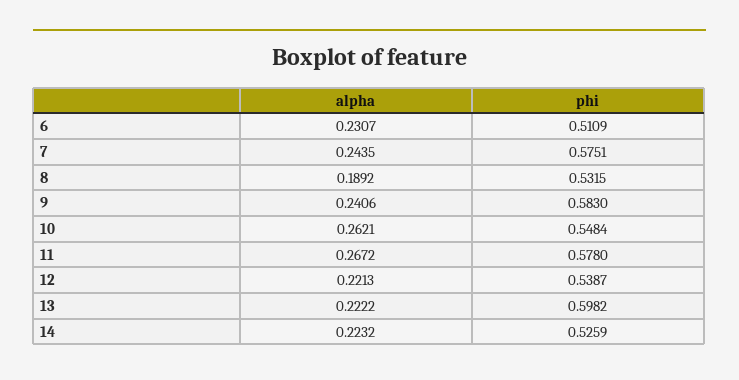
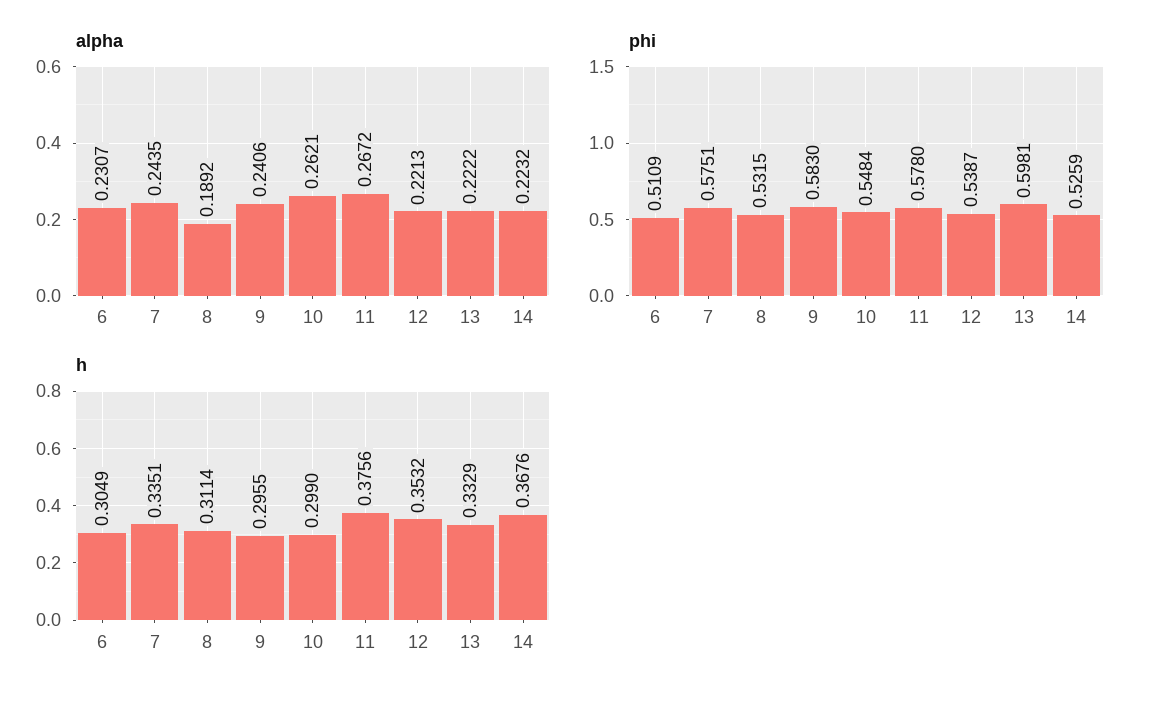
  {
    "alpha": {
      "6": 0.2307,
      "7": 0.2435,
      "8": 0.1892,
      "9": 0.2406,
      "10": 0.2621,
      "11": 0.2672,
      "12": 0.2213,
      "13": 0.2222,
      "14": 0.2232
    },
    "phi": {
      "6": 0.5109,
      "7": 0.5751,
      "8": 0.5315,
      "9": 0.583,
      "10": 0.5484,
      "11": 0.578,
      "12": 0.5387,
-     "13": 0.5982,
+     "13": 0.5981,
      "14": 0.5259
-   }
+   },
+   "h": {
+     "6": 0.3049,
+     "7": 0.3351,
+     "8": 0.3114,
+     "9": 0.2955,
+     "10": 0.299,
+     "11": 0.3756,
+     "12": 0.3532,
+     "13": 0.3329,
+     "14": 0.3676
+   }
  }

